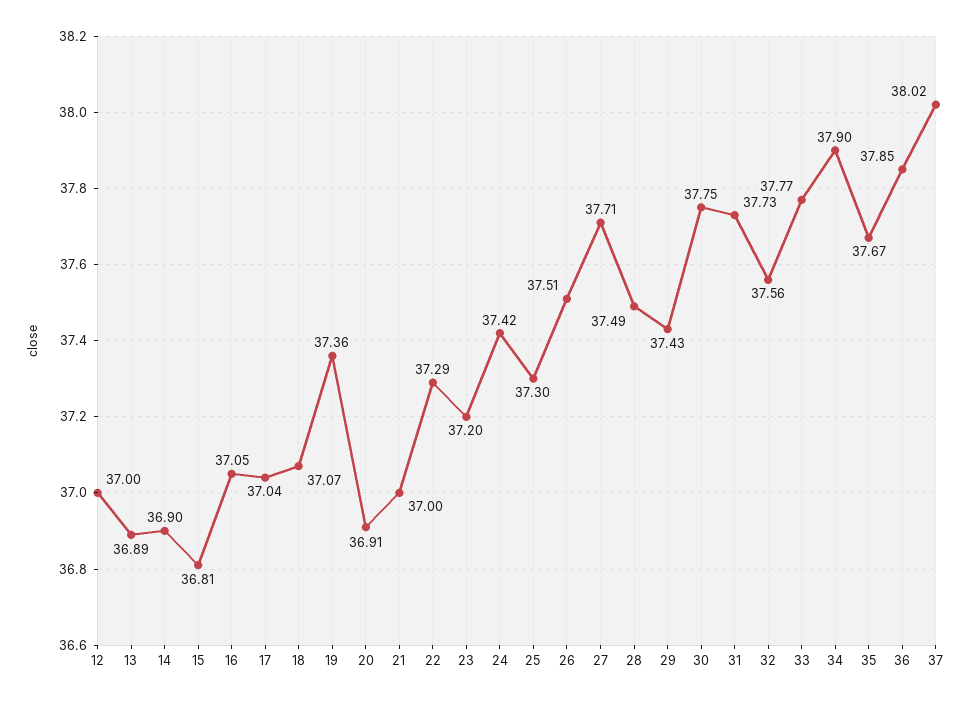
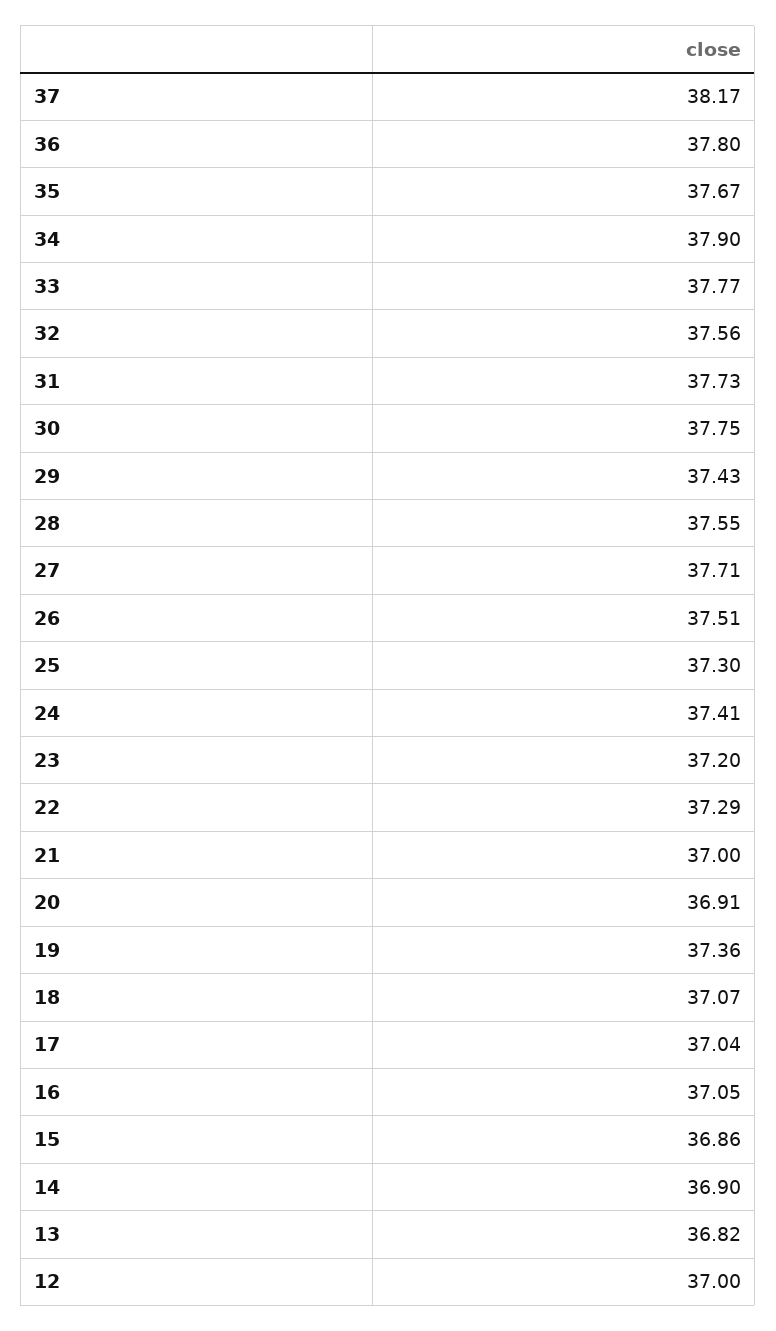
  {
    "12": 37,
-   "13": 36.89,
+   "13": 36.82,
    "14": 36.9,
-   "15": 36.81,
+   "15": 36.86,
    "16": 37.05,
    "17": 37.04,
    "18": 37.07,
    "19": 37.36,
    "20": 36.91,
    "21": 37,
    "22": 37.29,
    "23": 37.2,
-   "24": 37.42,
+   "24": 37.41,
    "25": 37.3,
    "26": 37.51,
    "27": 37.71,
-   "28": 37.49,
+   "28": 37.55,
    "29": 37.43,
    "30": 37.75,
    "31": 37.73,
    "32": 37.56,
    "33": 37.77,
    "34": 37.9,
    "35": 37.67,
-   "36": 37.85,
+   "36": 37.8,
-   "37": 38.02
+   "37": 38.17
  }

